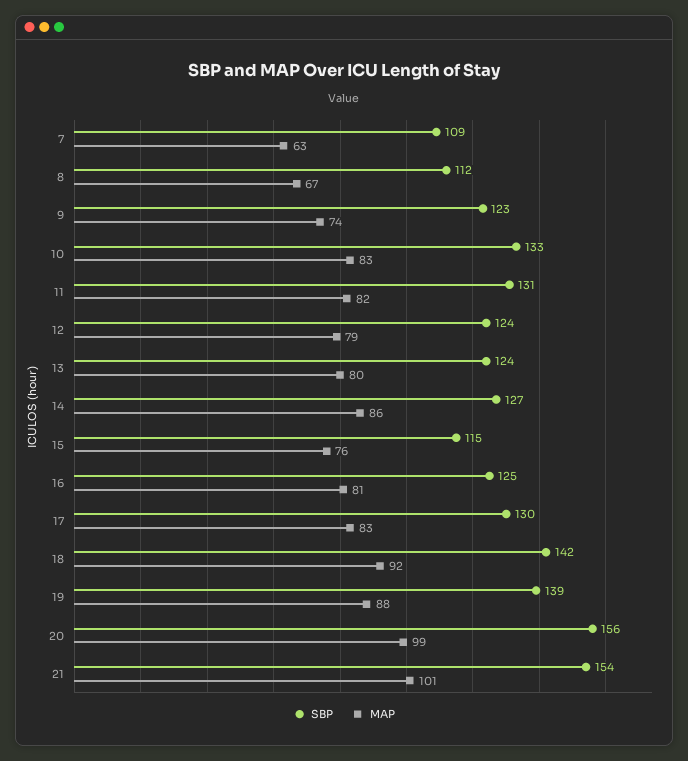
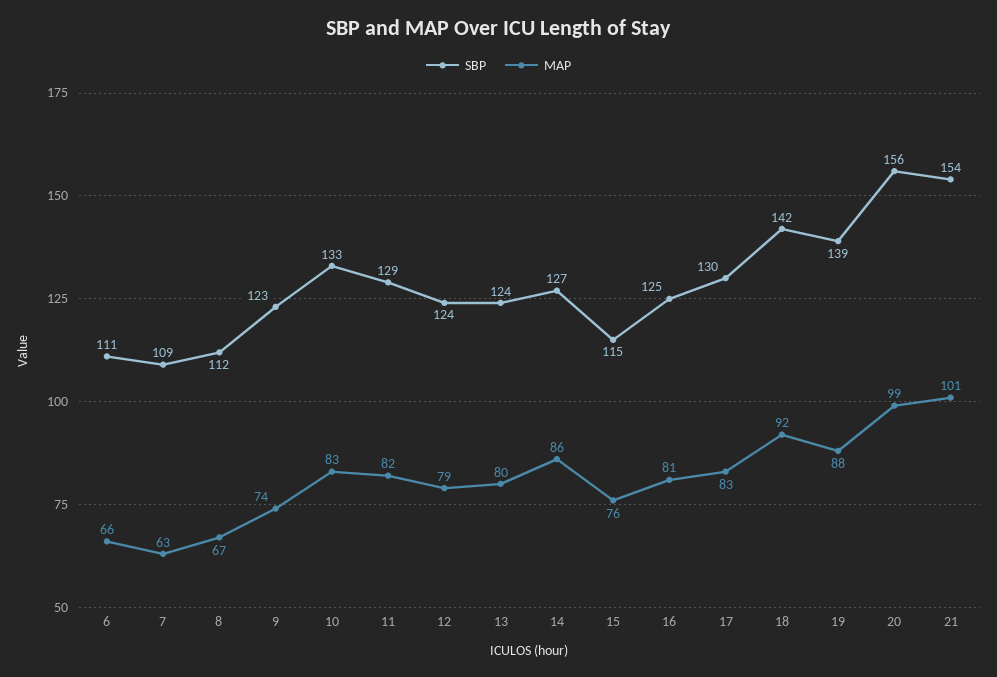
  {
    "SBP": {
      "7": 109,
      "8": 112,
      "9": 123,
      "10": 133,
-     "11": 131,
+     "11": 129,
      "12": 124,
      "13": 124,
      "14": 127,
      "15": 115,
      "16": 125,
      "17": 130,
      "18": 142,
      "19": 139,
      "20": 156,
-     "21": 154
+     "21": 154,
+     "6": 111
    },
    "MAP": {
      "7": 63,
      "8": 67,
      "9": 74,
      "10": 83,
      "11": 82,
      "12": 79,
      "13": 80,
      "14": 86,
      "15": 76,
      "16": 81,
      "17": 83,
      "18": 92,
      "19": 88,
      "20": 99,
-     "21": 101
+     "21": 101,
+     "6": 66
    }
  }

